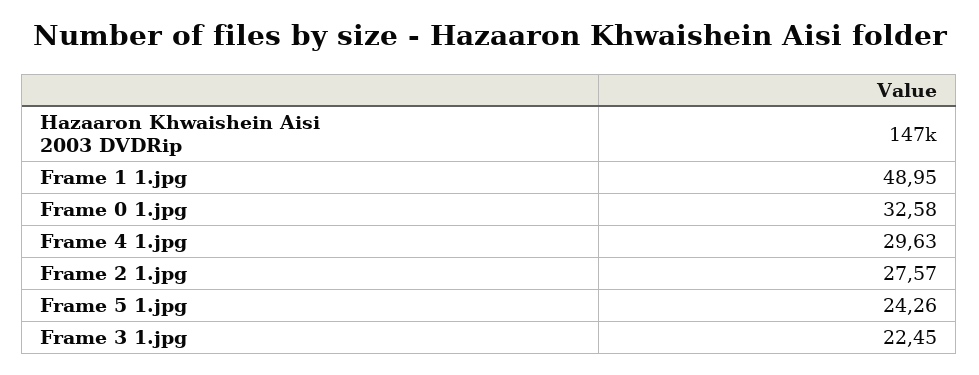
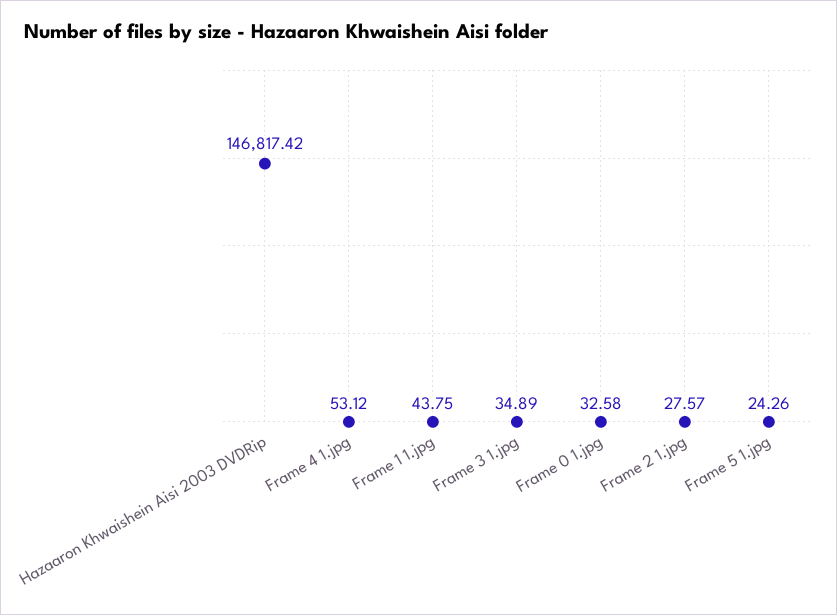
  {
    "Hazaaron Khwaishein Aisi 2003 DVDRip": 146817.42,
-   "Frame 1 1.jpg": 48.95,
+   "Frame 1 1.jpg": 43.75,
    "Frame 0 1.jpg": 32.58,
-   "Frame 4 1.jpg": 29.63,
+   "Frame 4 1.jpg": 53.12,
    "Frame 2 1.jpg": 27.57,
    "Frame 5 1.jpg": 24.26,
-   "Frame 3 1.jpg": 22.45
+   "Frame 3 1.jpg": 34.89
  }

